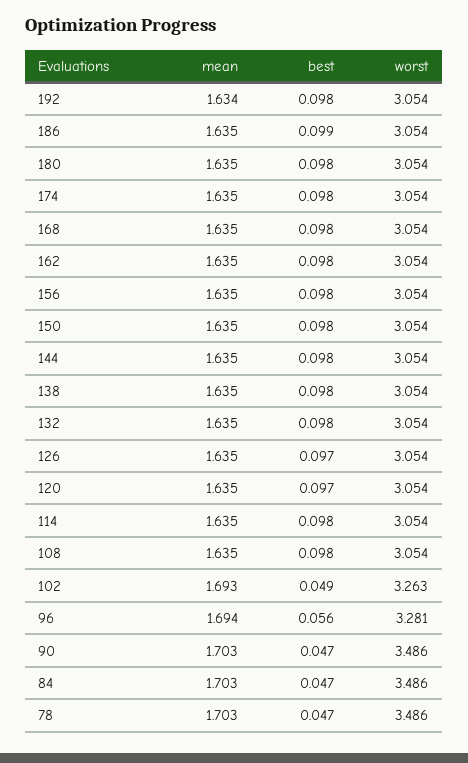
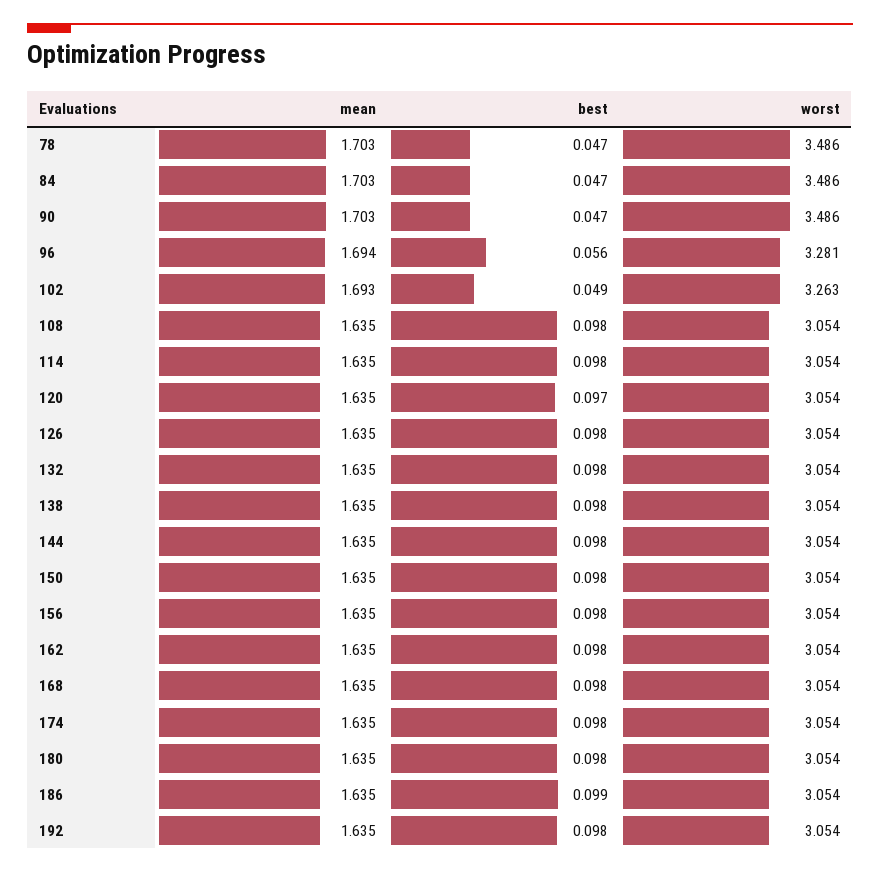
  {
    "mean": {
-     "192": 1.634,
+     "192": 1.635,
      "186": 1.635,
      "180": 1.635,
      "174": 1.635,
      "168": 1.635,
      "162": 1.635,
      "156": 1.635,
      "150": 1.635,
      "144": 1.635,
      "138": 1.635,
      "132": 1.635,
      "126": 1.635,
      "120": 1.635,
      "114": 1.635,
      "108": 1.635,
      "102": 1.693,
      "96": 1.694,
      "90": 1.703,
      "84": 1.703,
      "78": 1.703
    },
    "best": {
      "192": 0.098,
      "186": 0.099,
      "180": 0.098,
      "174": 0.098,
      "168": 0.098,
      "162": 0.098,
      "156": 0.098,
      "150": 0.098,
      "144": 0.098,
      "138": 0.098,
      "132": 0.098,
-     "126": 0.097,
+     "126": 0.098,
      "120": 0.097,
      "114": 0.098,
      "108": 0.098,
      "102": 0.049,
      "96": 0.056,
      "90": 0.047,
      "84": 0.047,
      "78": 0.047
    },
    "worst": {
      "192": 3.054,
      "186": 3.054,
      "180": 3.054,
      "174": 3.054,
      "168": 3.054,
      "162": 3.054,
      "156": 3.054,
      "150": 3.054,
      "144": 3.054,
      "138": 3.054,
      "132": 3.054,
      "126": 3.054,
      "120": 3.054,
      "114": 3.054,
      "108": 3.054,
      "102": 3.263,
      "96": 3.281,
      "90": 3.486,
      "84": 3.486,
      "78": 3.486
    }
  }

